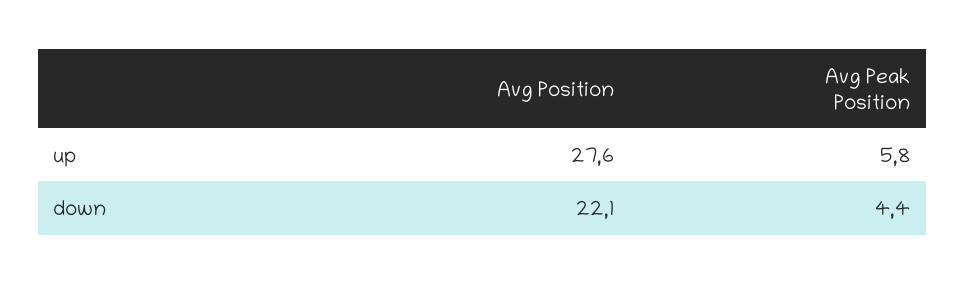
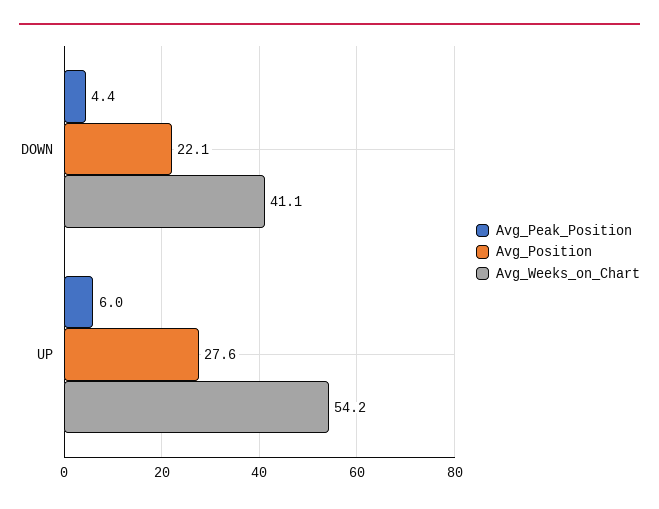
  {
    "Avg Position": {
      "up": 27.6,
      "down": 22.1
    },
    "Avg Peak Position": {
-     "up": 5.8,
+     "up": 6,
      "down": 4.4
-   }
+   },
+   "Avg_Weeks_on_Chart": {
+     "down": 41.1,
+     "up": 54.2
+   }
  }

